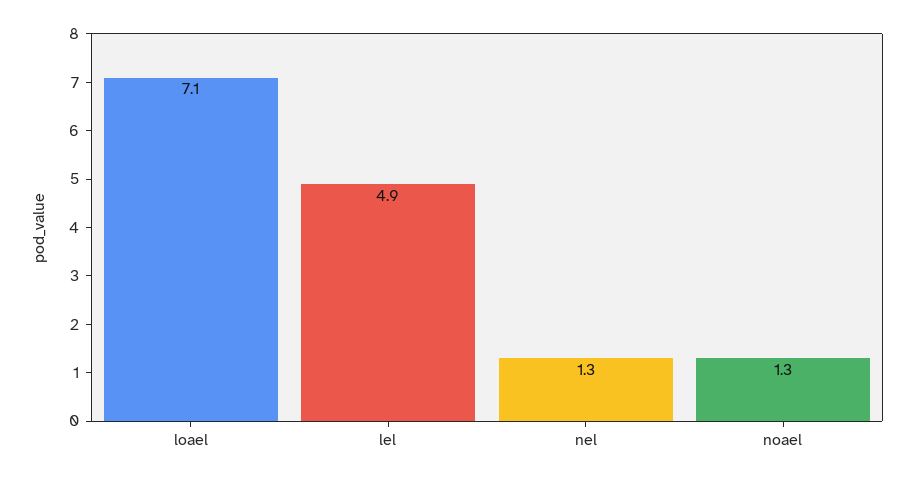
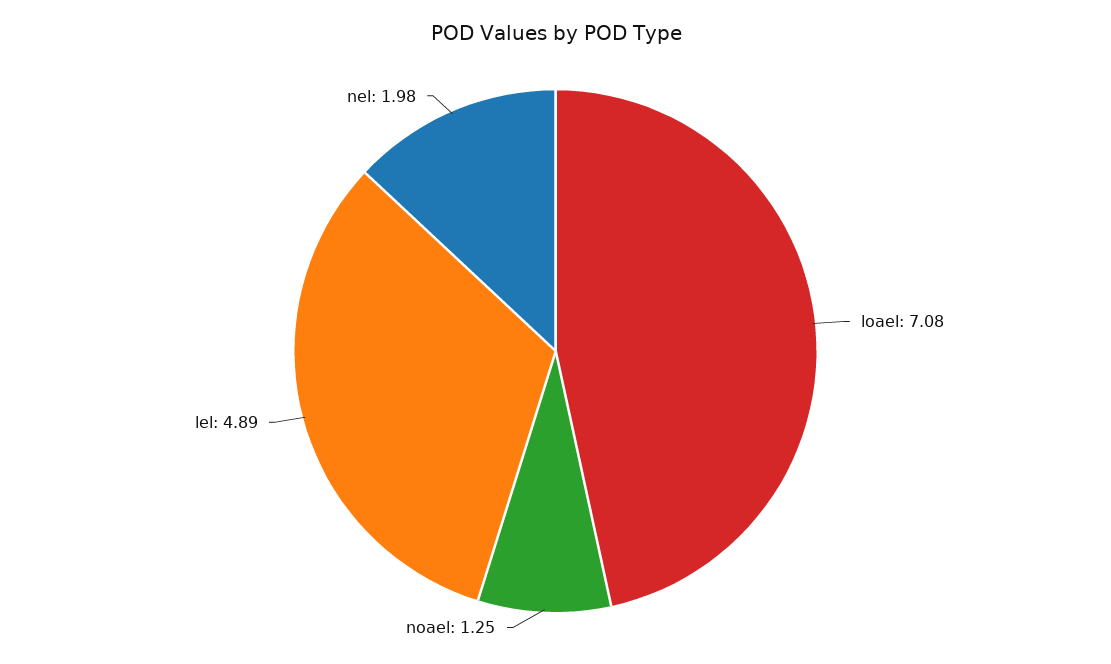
  {
    "loael": 7.08,
    "lel": 4.89,
-   "nel": 1.3,
+   "nel": 1.98,
    "noael": 1.25
  }

